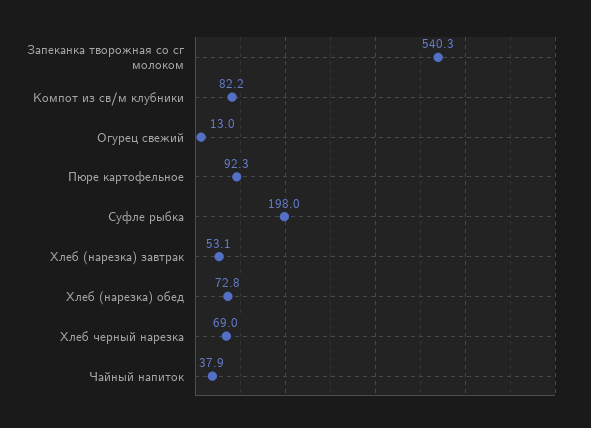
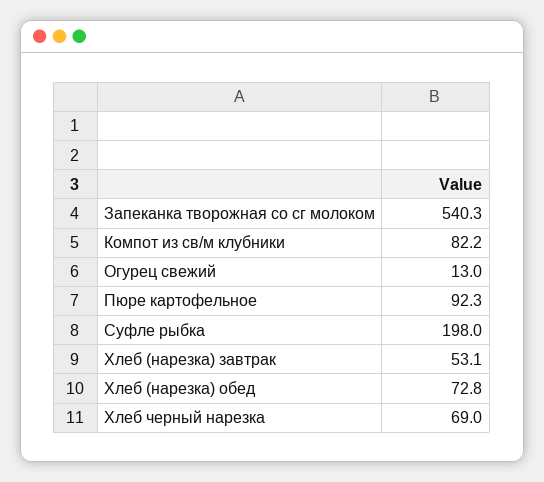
  {
    "Запеканка творожная со сг молоком": 540.3,
    "Компот из св/м клубники": 82.2,
    "Огурец свежий": 13,
    "Пюре картофельное": 92.3,
    "Суфле рыбка": 198,
    "Хлеб (нарезка) завтрак": 53.1,
    "Хлеб (нарезка) обед": 72.8,
-   "Хлеб черный нарезка": 69,
+   "Хлеб черный нарезка": 69
-   "Чайный напиток": 37.9
  }

